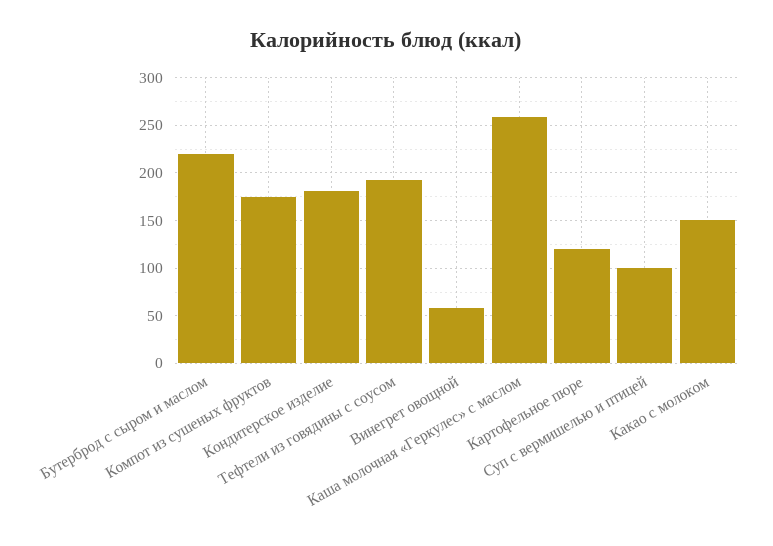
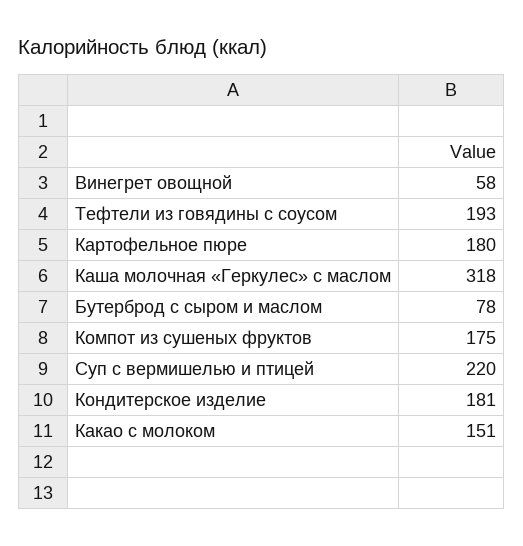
  {
-   "Бутерброд с сыром и маслом": 220,
+   "Бутерброд с сыром и маслом": 78,
    "Компот из сушеных фруктов": 175,
    "Кондитерское изделие": 181,
    "Тефтели из говядины с соусом": 193,
    "Винегрет овощной": 58,
-   "Каша молочная «Геркулес» с маслом": 260,
+   "Каша молочная «Геркулес» с маслом": 318,
-   "Картофельное пюре": 120,
+   "Картофельное пюре": 180,
-   "Суп с вермишелью и птицей": 100,
+   "Суп с вермишелью и птицей": 220,
    "Какао с молоком": 151
  }

